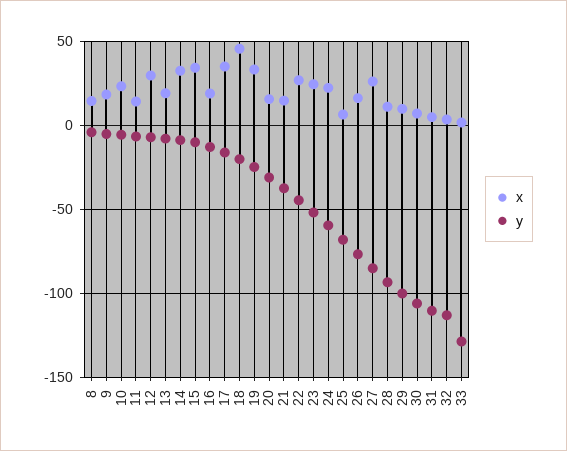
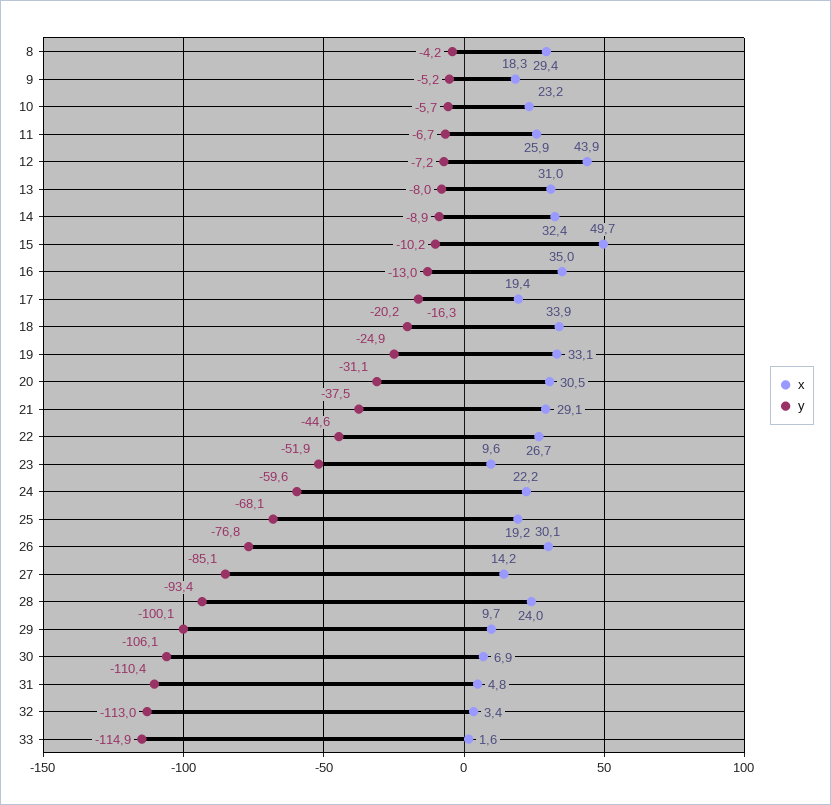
  {
    "x": {
-     "8": 15,
+     "8": 29.4,
      "9": 18.3,
      "10": 23.2,
-     "11": 15,
+     "11": 25.9,
-     "12": 30,
+     "12": 43.9,
-     "13": 20,
+     "13": 31,
      "14": 32.4,
-     "15": 35,
+     "15": 49.7,
-     "16": 20,
+     "16": 35,
-     "17": 35,
+     "17": 19.4,
-     "18": 45,
+     "18": 33.9,
      "19": 33.1,
-     "20": 15,
+     "20": 30.5,
-     "21": 15,
+     "21": 29.1,
      "22": 26.7,
-     "23": 25,
+     "23": 9.6,
      "24": 22.2,
-     "25": 5,
+     "25": 19.2,
-     "26": 15,
+     "26": 30.1,
-     "27": 25,
+     "27": 14.2,
-     "28": 10,
+     "28": 24,
      "29": 9.7,
      "30": 6.9,
      "31": 4.8,
      "32": 3.4,
      "33": 1.6
    },
    "y": {
      "8": -4.2,
      "9": -5.2,
      "10": -5.7,
      "11": -6.7,
      "12": -7.2,
      "13": -8,
      "14": -8.9,
      "15": -10.2,
      "16": -13,
      "17": -16.3,
      "18": -20.2,
      "19": -24.9,
      "20": -31.1,
      "21": -37.5,
      "22": -44.6,
      "23": -51.9,
      "24": -59.6,
      "25": -68.1,
      "26": -76.8,
      "27": -85.1,
      "28": -93.4,
      "29": -100.1,
      "30": -106.1,
      "31": -110.4,
      "32": -113,
-     "33": -130
+     "33": -114.9
    }
  }

